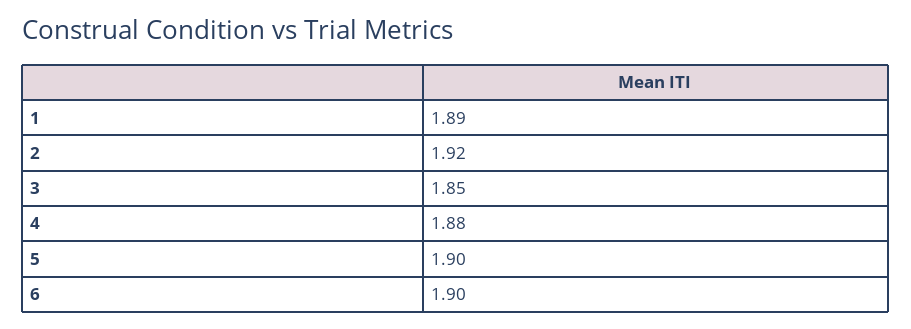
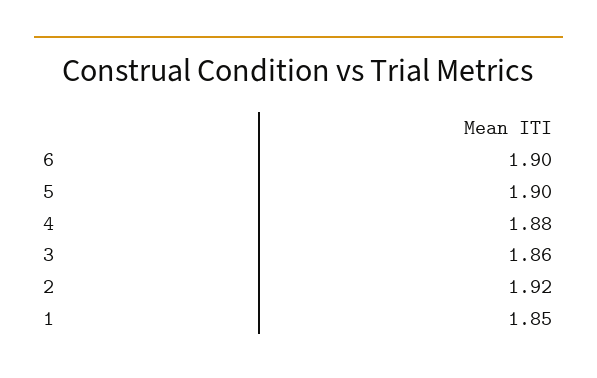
  {
-   "1": 1.89,
+   "1": 1.85,
    "2": 1.92,
-   "3": 1.85,
+   "3": 1.86,
    "4": 1.88,
    "5": 1.9,
    "6": 1.9
  }

